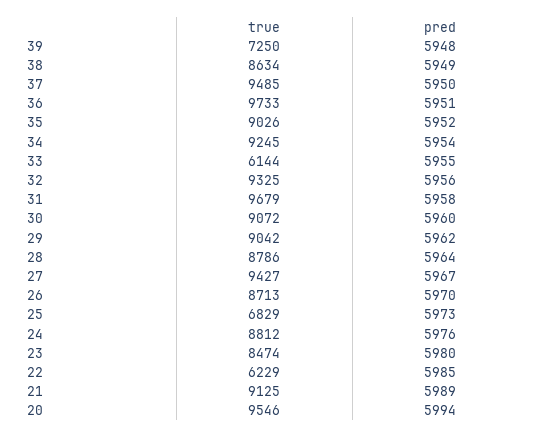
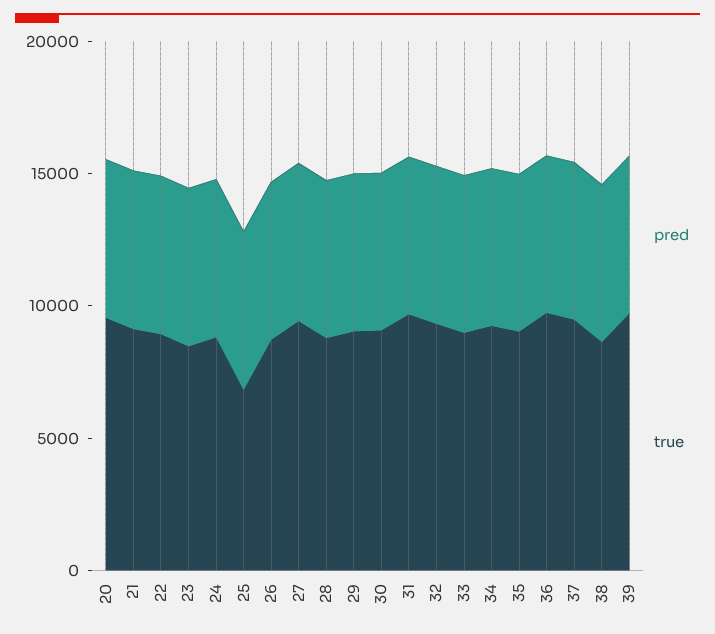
  {
    "true": {
-     "39": 7250,
+     "39": 10000,
      "38": 8634,
      "37": 9485,
      "36": 9733,
      "35": 9026,
      "34": 9245,
-     "33": 6144,
+     "33": 9000,
      "32": 9325,
      "31": 9679,
      "30": 9072,
      "29": 9042,
      "28": 8786,
      "27": 9427,
      "26": 8713,
      "25": 6829,
      "24": 8812,
      "23": 8474,
-     "22": 6229,
+     "22": 9000,
      "21": 9125,
      "20": 9546
    },
    "pred": {
      "39": 5948,
      "38": 5949,
      "37": 5950,
      "36": 5951,
      "35": 5952,
      "34": 5954,
      "33": 5955,
      "32": 5956,
      "31": 5958,
      "30": 5960,
      "29": 5962,
      "28": 5964,
      "27": 5967,
      "26": 5970,
      "25": 5973,
      "24": 5976,
      "23": 5980,
      "22": 5985,
      "21": 5989,
      "20": 5994
    }
  }

